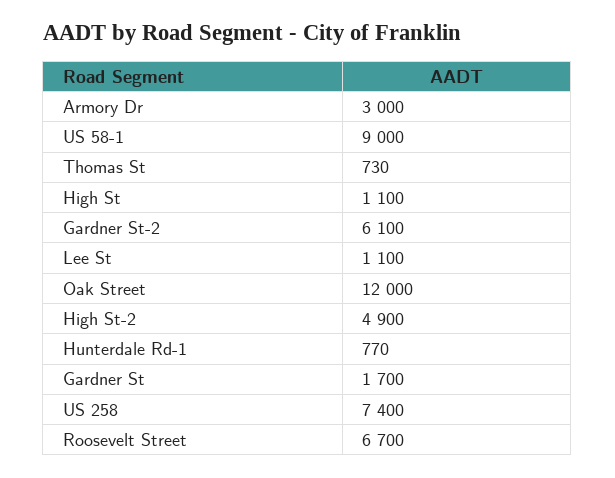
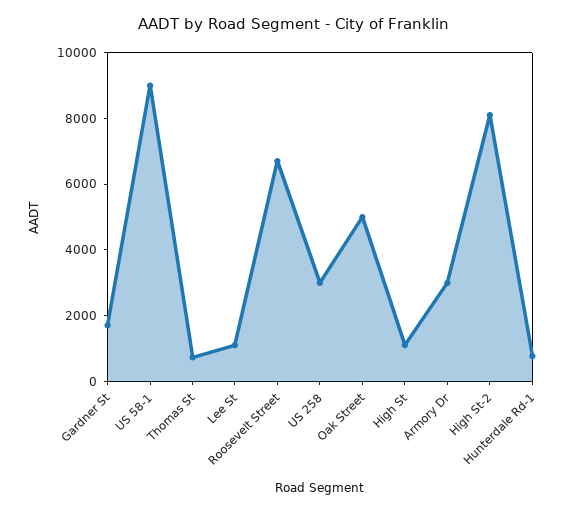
  {
    "Armory Dr": 3000,
    "US 58-1": 9000,
    "Thomas St": 730,
    "High St": 1100,
-   "Gardner St-2": 6100,
    "Lee St": 1100,
-   "Oak Street": 12000,
+   "Oak Street": 5000,
-   "High St-2": 4900,
+   "High St-2": 8000,
    "Hunterdale Rd-1": 770,
    "Gardner St": 1700,
-   "US 258": 7400,
+   "US 258": 3000,
    "Roosevelt Street": 6700
  }

